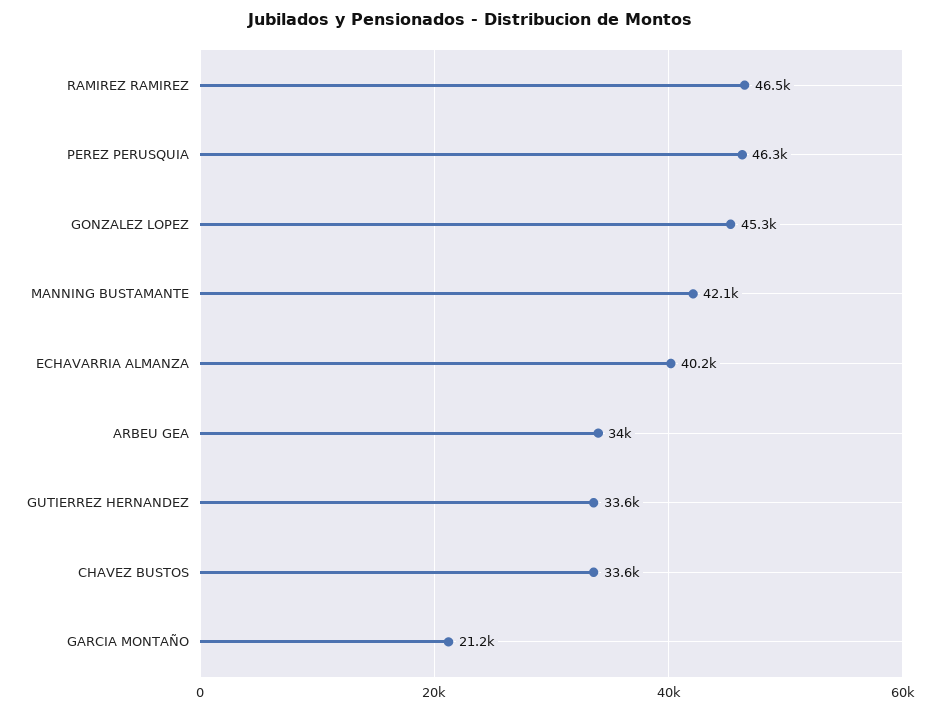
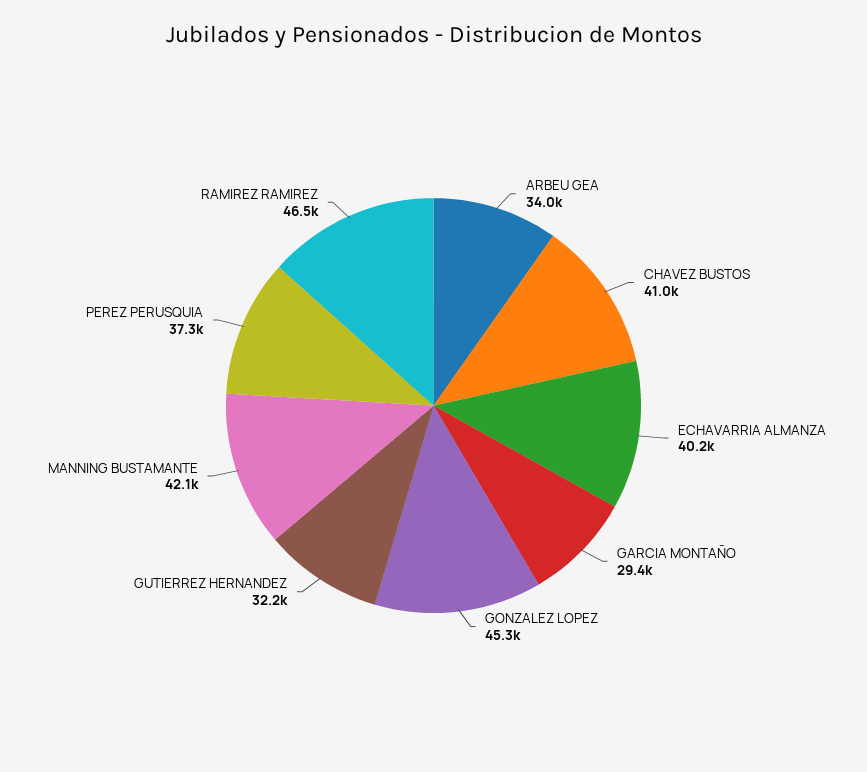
  {
    "RAMIREZ RAMIREZ": 46500,
-   "PEREZ PERUSQUIA": 46300,
+   "PEREZ PERUSQUIA": 37300,
    "GONZALEZ LOPEZ": 45300,
    "MANNING BUSTAMANTE": 42100,
    "ECHAVARRIA ALMANZA": 40200,
    "ARBEU GEA": 34000,
-   "GUTIERREZ HERNANDEZ": 33600,
+   "GUTIERREZ HERNANDEZ": 32200,
-   "CHAVEZ BUSTOS": 33600,
+   "CHAVEZ BUSTOS": 41000,
-   "GARCIA MONTAÑO": 21200
+   "GARCIA MONTAÑO": 29400
  }

